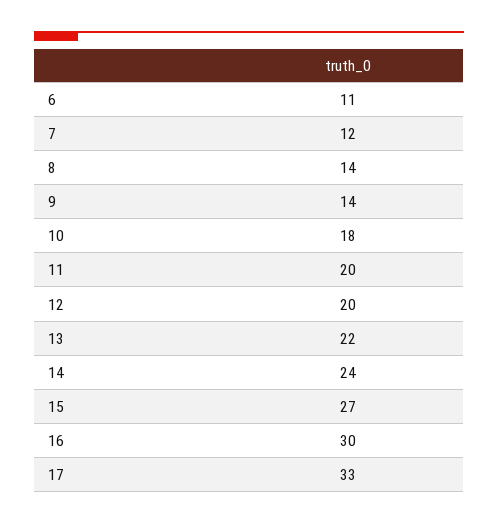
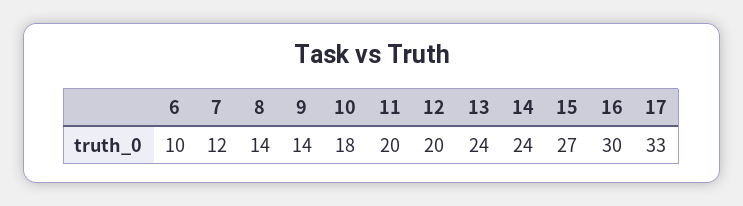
  {
-   "6": 11,
+   "6": 10,
    "7": 12,
    "8": 14,
    "9": 14,
    "10": 18,
    "11": 20,
    "12": 20,
-   "13": 22,
+   "13": 24,
    "14": 24,
    "15": 27,
    "16": 30,
    "17": 33
  }

